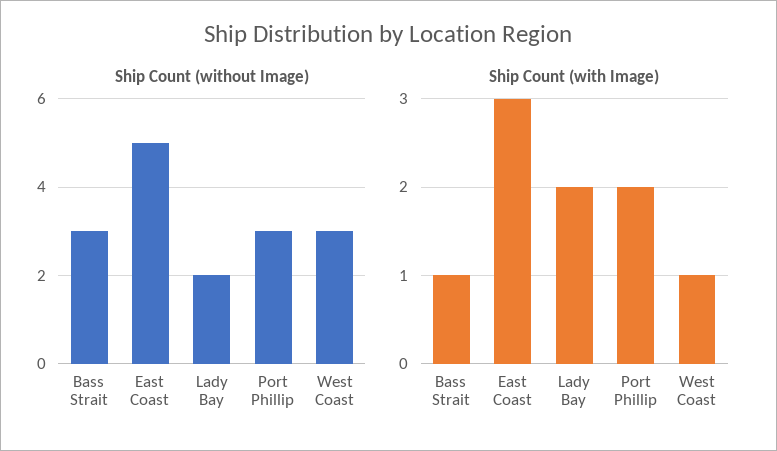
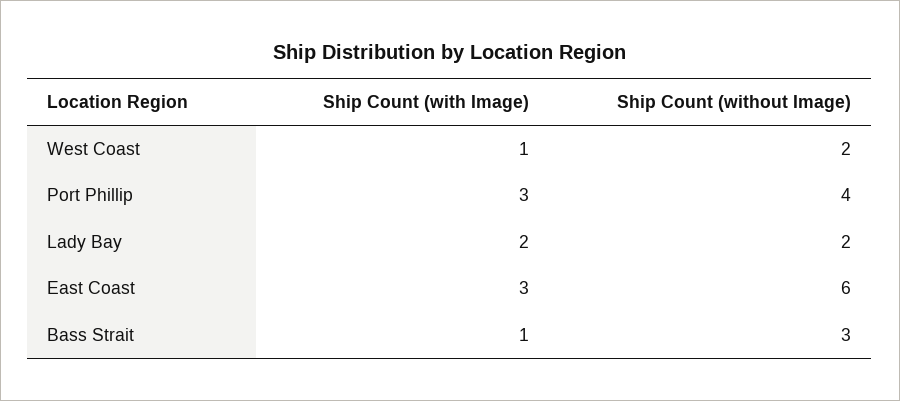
  {
    "Ship Count (without Image)": {
      "Bass Strait": 3,
-     "East Coast": 5,
+     "East Coast": 6,
      "Lady Bay": 2,
-     "Port Phillip": 3,
+     "Port Phillip": 4,
-     "West Coast": 3
+     "West Coast": 2
    },
    "Ship Count (with Image)": {
      "Bass Strait": 1,
      "East Coast": 3,
      "Lady Bay": 2,
-     "Port Phillip": 2,
+     "Port Phillip": 3,
      "West Coast": 1
    }
  }

